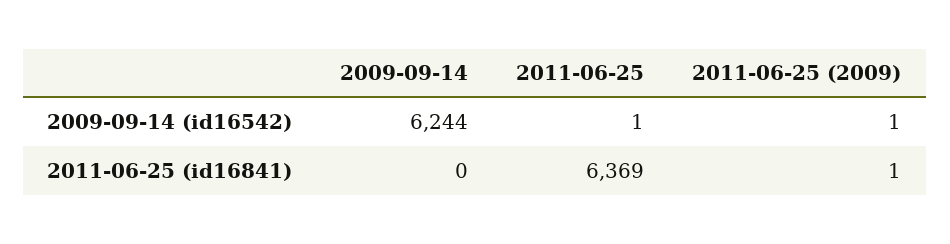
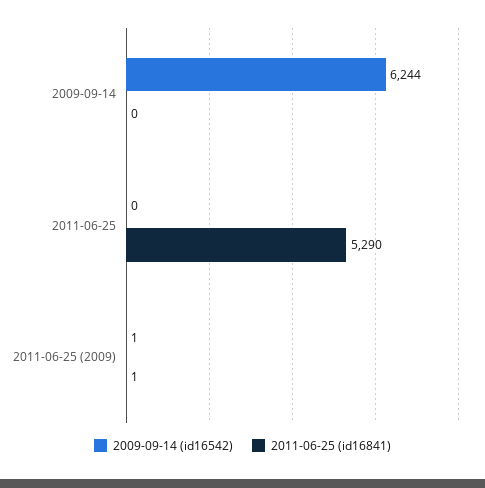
  {
    "2009-09-14 (id16542)": {
      "2009-09-14": 6244,
-     "2011-06-25": 1,
+     "2011-06-25": 0,
      "2011-06-25 (2009)": 1
    },
    "2011-06-25 (id16841)": {
      "2009-09-14": 0,
-     "2011-06-25": 6369,
+     "2011-06-25": 5290,
      "2011-06-25 (2009)": 1
    }
  }

